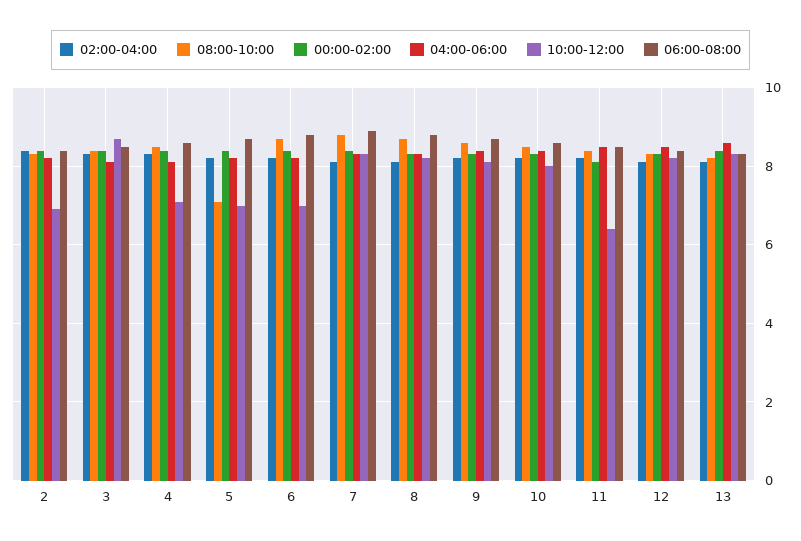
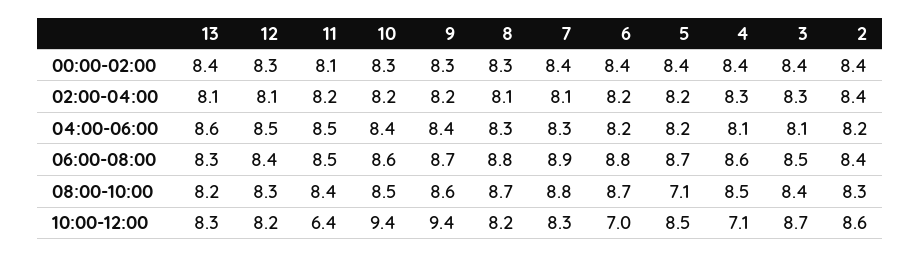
  {
    "02:00-04:00": {
      "2": 8.4,
      "3": 8.3,
      "4": 8.3,
      "5": 8.2,
      "6": 8.2,
      "7": 8.1,
      "8": 8.1,
      "9": 8.2,
      "10": 8.2,
      "11": 8.2,
      "12": 8.1,
      "13": 8.1
    },
    "08:00-10:00": {
      "2": 8.3,
      "3": 8.4,
      "4": 8.5,
      "5": 7.1,
      "6": 8.7,
      "7": 8.8,
      "8": 8.7,
      "9": 8.6,
      "10": 8.5,
      "11": 8.4,
      "12": 8.3,
      "13": 8.2
    },
    "00:00-02:00": {
      "2": 8.4,
      "3": 8.4,
      "4": 8.4,
      "5": 8.4,
      "6": 8.4,
      "7": 8.4,
      "8": 8.3,
      "9": 8.3,
      "10": 8.3,
      "11": 8.1,
      "12": 8.3,
      "13": 8.4
    },
    "04:00-06:00": {
      "2": 8.2,
      "3": 8.1,
      "4": 8.1,
      "5": 8.2,
      "6": 8.2,
      "7": 8.3,
      "8": 8.3,
      "9": 8.4,
      "10": 8.4,
      "11": 8.5,
      "12": 8.5,
      "13": 8.6
    },
    "10:00-12:00": {
-     "2": 7,
+     "2": 8.6,
      "3": 8.7,
      "4": 7.1,
-     "5": 7,
+     "5": 8.5,
      "6": 7,
      "7": 8.3,
      "8": 8.2,
-     "9": 8,
+     "9": 9.4,
-     "10": 8,
+     "10": 9.4,
      "11": 6.4,
      "12": 8.2,
      "13": 8.3
    },
    "06:00-08:00": {
      "2": 8.4,
      "3": 8.5,
      "4": 8.6,
      "5": 8.7,
      "6": 8.8,
      "7": 8.9,
      "8": 8.8,
      "9": 8.7,
      "10": 8.6,
      "11": 8.5,
      "12": 8.4,
      "13": 8.3
    }
  }

